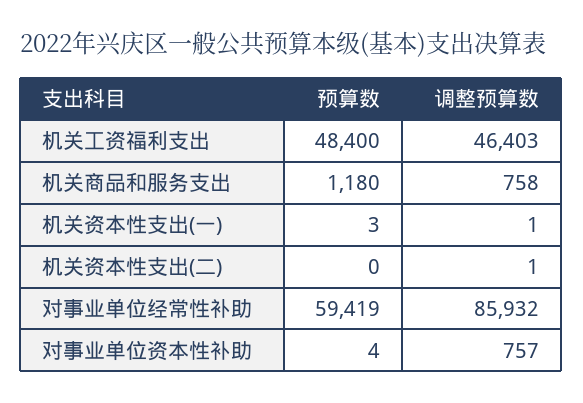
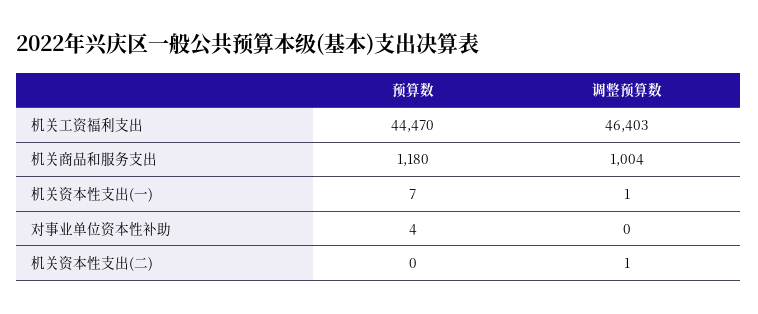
  {
    "预算数": {
-     "机关工资福利支出": 48400,
+     "机关工资福利支出": 44470,
      "机关商品和服务支出": 1180,
-     "机关资本性支出(一)": 3,
+     "机关资本性支出(一)": 7,
      "机关资本性支出(二)": 0,
-     "对事业单位经常性补助": 59419,
      "对事业单位资本性补助": 4
    },
    "调整预算数": {
      "机关工资福利支出": 46403,
-     "机关商品和服务支出": 758,
+     "机关商品和服务支出": 1004,
      "机关资本性支出(一)": 1,
      "机关资本性支出(二)": 1,
-     "对事业单位经常性补助": 85932,
-     "对事业单位资本性补助": 757
+     "对事业单位资本性补助": 0
    }
  }

